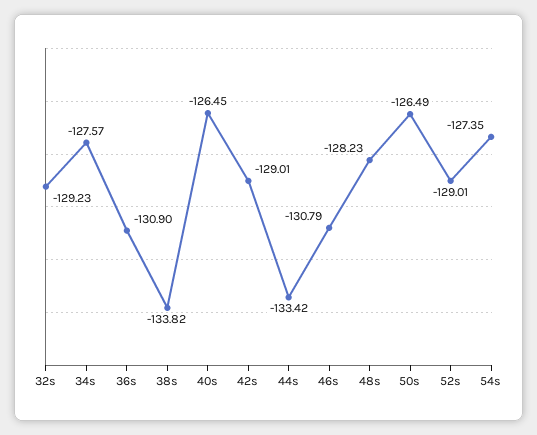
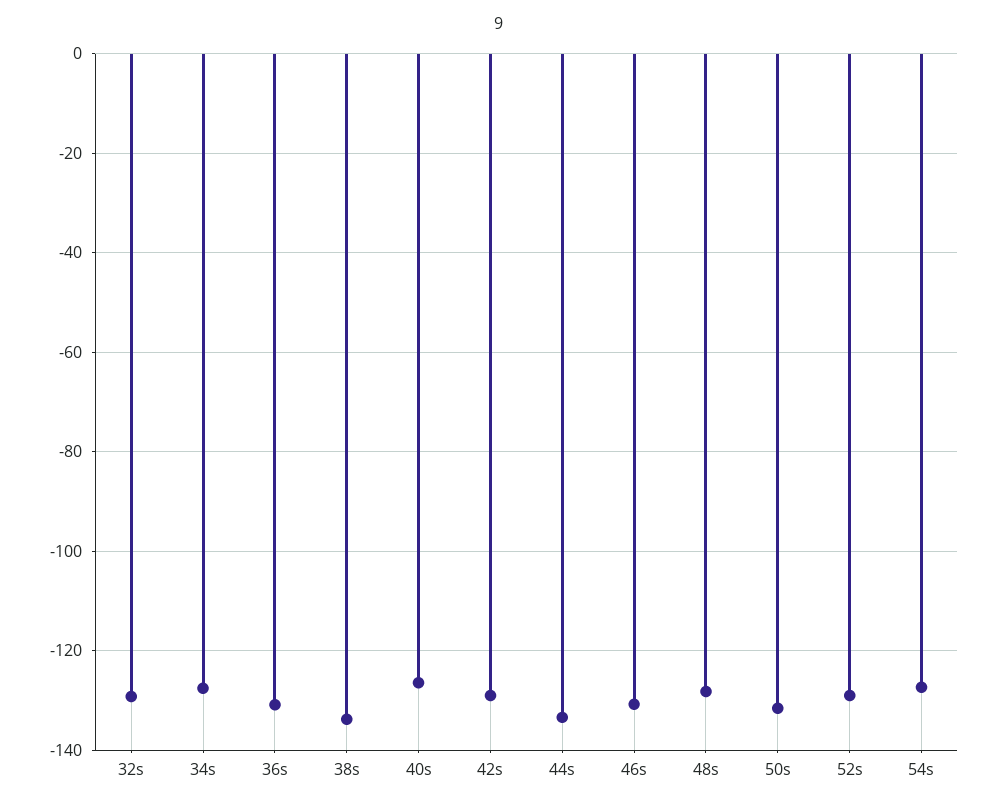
  {
    "32s": -129.23,
    "34s": -127.57,
    "36s": -130.9,
    "38s": -133.82,
    "40s": -126.45,
    "42s": -129.01,
    "44s": -133.42,
    "46s": -130.79,
    "48s": -128.23,
-   "50s": -126.49,
+   "50s": -132,
    "52s": -129.01,
    "54s": -127.35
  }

